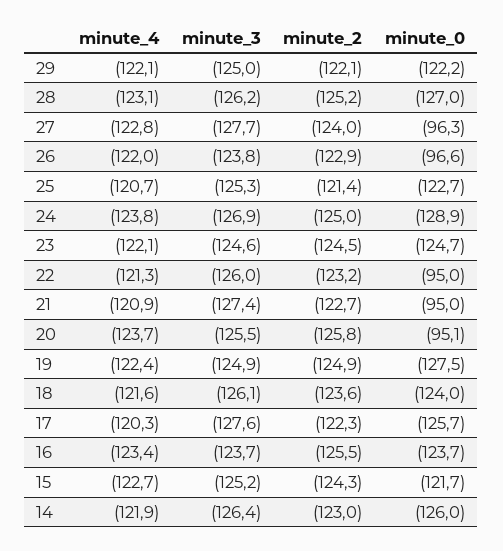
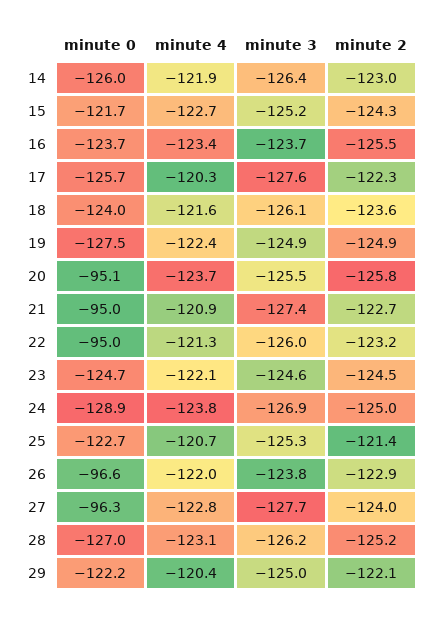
  {
    "minute_4": {
-     "29": -122.1,
+     "29": -120.4,
      "28": -123.1,
      "27": -122.8,
      "26": -122,
      "25": -120.7,
      "24": -123.8,
      "23": -122.1,
      "22": -121.3,
      "21": -120.9,
      "20": -123.7,
      "19": -122.4,
      "18": -121.6,
      "17": -120.3,
      "16": -123.4,
      "15": -122.7,
      "14": -121.9
    },
    "minute_3": {
      "29": -125,
      "28": -126.2,
      "27": -127.7,
      "26": -123.8,
      "25": -125.3,
      "24": -126.9,
      "23": -124.6,
      "22": -126,
      "21": -127.4,
      "20": -125.5,
      "19": -124.9,
      "18": -126.1,
      "17": -127.6,
      "16": -123.7,
      "15": -125.2,
      "14": -126.4
    },
    "minute_2": {
      "29": -122.1,
      "28": -125.2,
      "27": -124,
      "26": -122.9,
      "25": -121.4,
      "24": -125,
      "23": -124.5,
      "22": -123.2,
      "21": -122.7,
      "20": -125.8,
      "19": -124.9,
      "18": -123.6,
      "17": -122.3,
      "16": -125.5,
      "15": -124.3,
      "14": -123
    },
    "minute_0": {
      "29": -122.2,
      "28": -127,
      "27": -96.3,
      "26": -96.6,
      "25": -122.7,
      "24": -128.9,
      "23": -124.7,
      "22": -95,
      "21": -95,
      "20": -95.1,
      "19": -127.5,
      "18": -124,
      "17": -125.7,
      "16": -123.7,
      "15": -121.7,
      "14": -126
    }
  }

